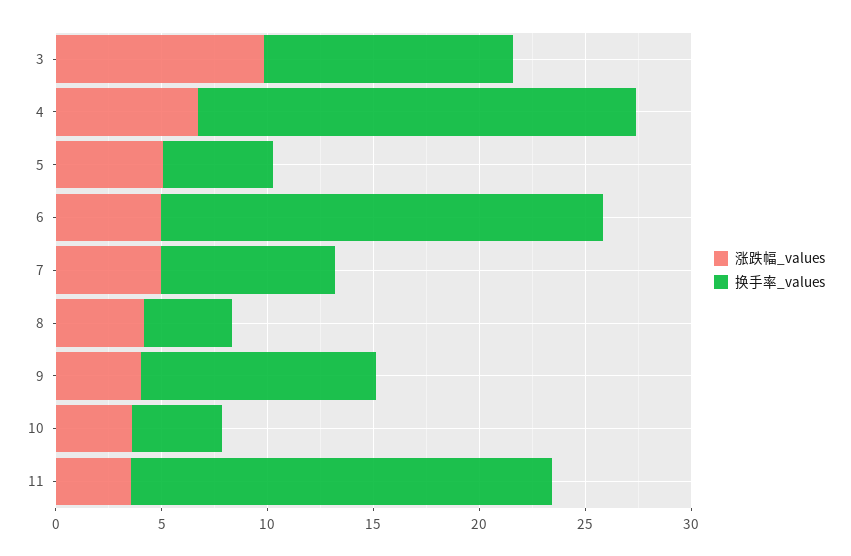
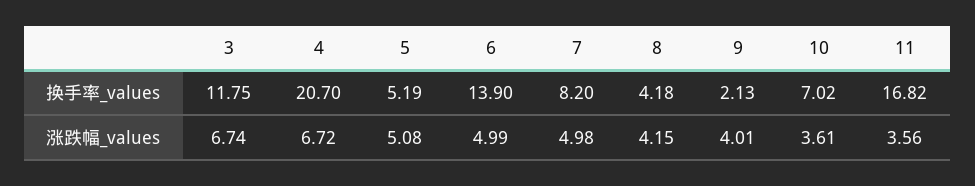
  {
    "涨跌幅_values": {
-     "3": 10,
+     "3": 6.74,
      "4": 6.72,
      "5": 5.08,
      "6": 4.99,
      "7": 4.98,
      "8": 4.15,
      "9": 4.01,
      "10": 3.61,
      "11": 3.56
    },
    "换手率_values": {
      "3": 11.75,
      "4": 20.7,
      "5": 5.19,
-     "6": 21,
+     "6": 13.9,
      "7": 8.2,
      "8": 4.18,
-     "9": 11,
+     "9": 2.13,
-     "10": 4,
+     "10": 7.02,
-     "11": 20
+     "11": 16.82
    }
  }

